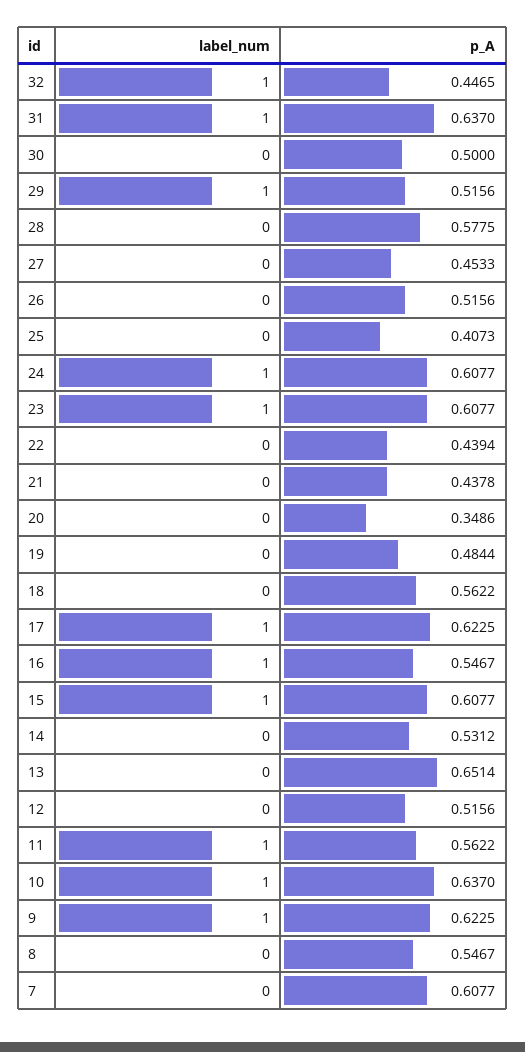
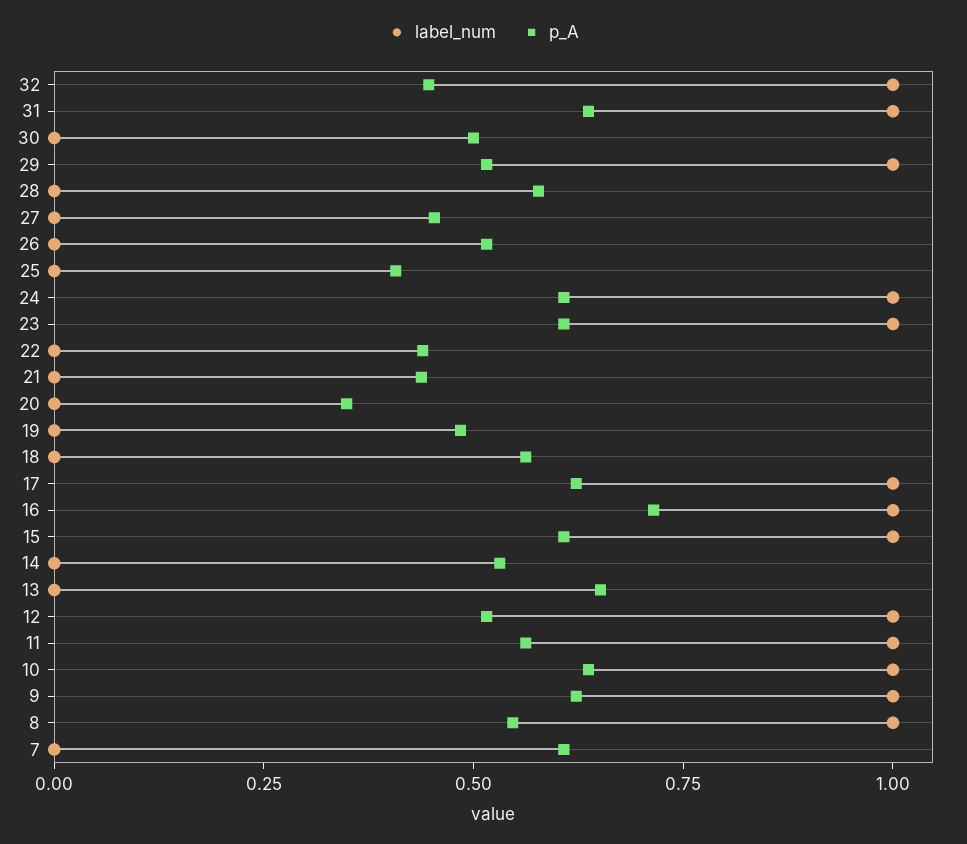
  {
    "label_num": {
      "32": 1,
      "31": 1,
      "30": 0,
      "29": 1,
      "28": 0,
      "27": 0,
      "26": 0,
      "25": 0,
      "24": 1,
      "23": 1,
      "22": 0,
      "21": 0,
      "20": 0,
      "19": 0,
      "18": 0,
      "17": 1,
      "16": 1,
      "15": 1,
      "14": 0,
      "13": 0,
-     "12": 0,
+     "12": 1,
      "11": 1,
      "10": 1,
      "9": 1,
-     "8": 0,
+     "8": 1,
      "7": 0
    },
    "p_A": {
      "32": 0.4465,
      "31": 0.637,
      "30": 0.5,
      "29": 0.5156,
      "28": 0.5775,
      "27": 0.4533,
      "26": 0.5156,
      "25": 0.4073,
      "24": 0.6077,
      "23": 0.6077,
      "22": 0.4394,
      "21": 0.4378,
      "20": 0.3486,
      "19": 0.4844,
      "18": 0.5622,
      "17": 0.6225,
-     "16": 0.5467,
+     "16": 0.7,
      "15": 0.6077,
      "14": 0.5312,
      "13": 0.6514,
      "12": 0.5156,
      "11": 0.5622,
      "10": 0.637,
      "9": 0.6225,
      "8": 0.5467,
      "7": 0.6077
    }
  }

